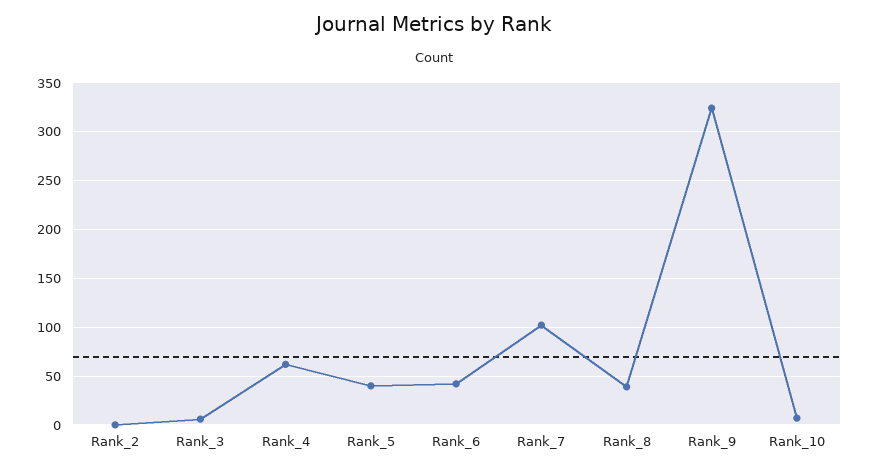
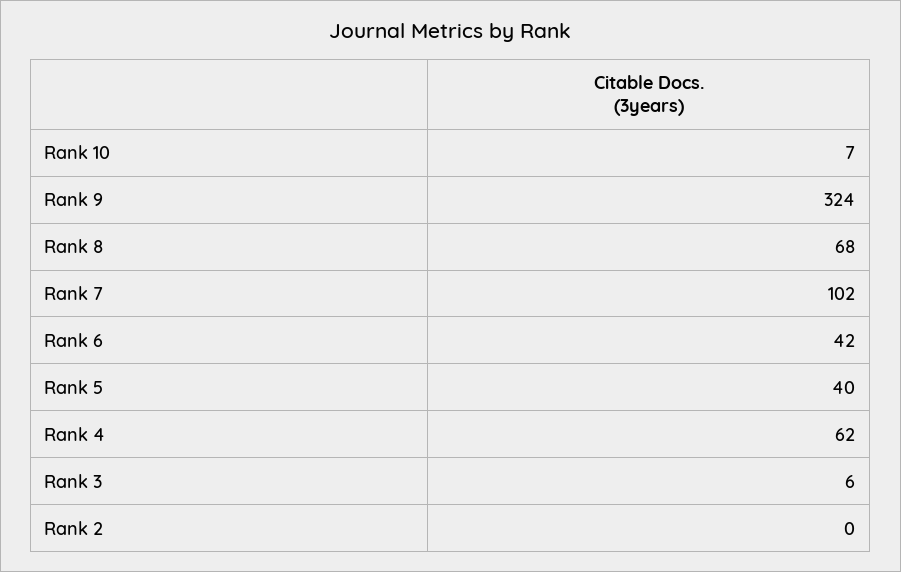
  {
    "Rank_2": 0,
    "Rank_3": 6,
    "Rank_4": 62,
    "Rank_5": 40,
    "Rank_6": 42,
    "Rank_7": 102,
-   "Rank_8": 40,
+   "Rank_8": 68,
    "Rank_9": 324,
    "Rank_10": 7
  }

